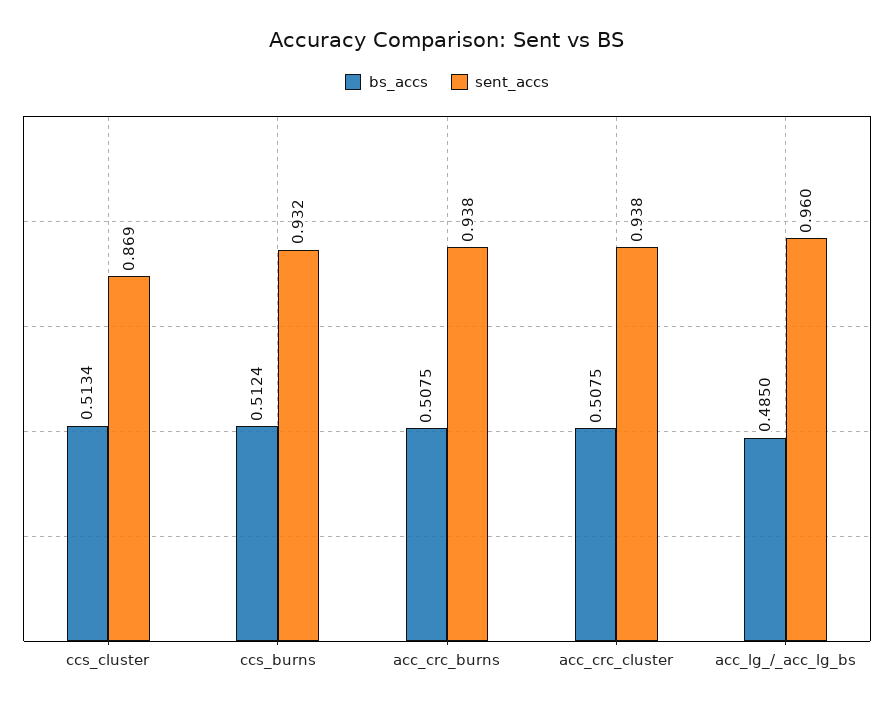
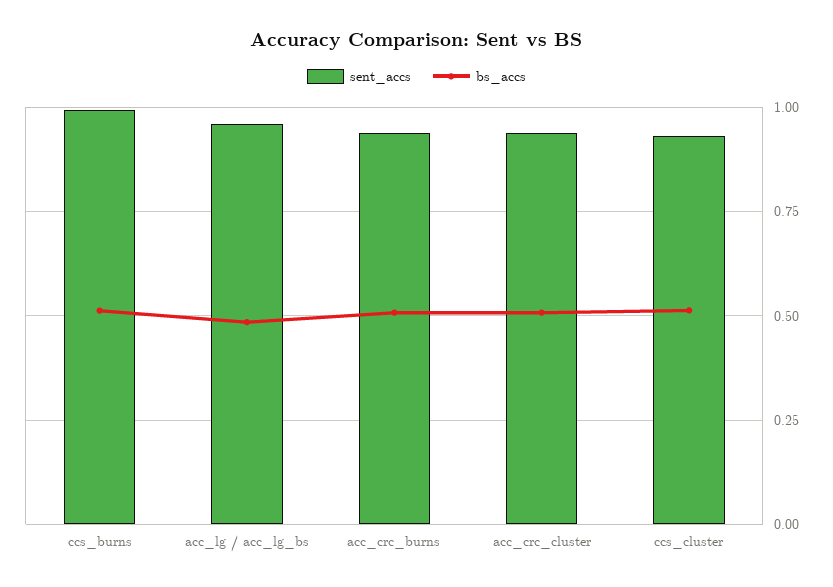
  {
    "bs_accs": {
      "ccs_cluster": 0.5134,
      "ccs_burns": 0.5124,
      "acc_crc_burns": 0.5075,
      "acc_crc_cluster": 0.5075,
      "acc_lg_/_acc_lg_bs": 0.485
    },
    "sent_accs": {
-     "ccs_cluster": 0.869,
+     "ccs_cluster": 0.925,
-     "ccs_burns": 0.932,
+     "ccs_burns": 1,
      "acc_crc_burns": 0.938,
      "acc_crc_cluster": 0.938,
      "acc_lg_/_acc_lg_bs": 0.96
    }
  }

